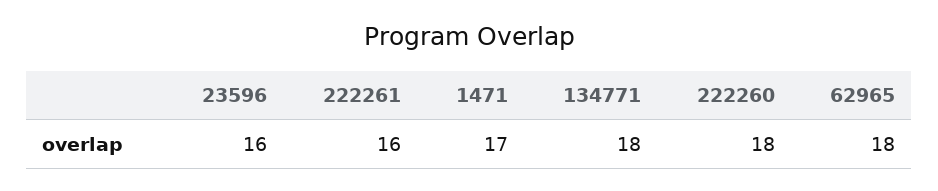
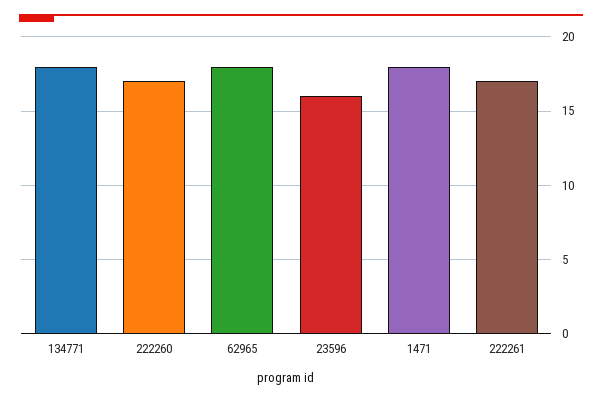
  {
    "23596": 16,
-   "222261": 16,
+   "222261": 17,
-   "1471": 17,
+   "1471": 18,
    "134771": 18,
-   "222260": 18,
+   "222260": 17,
    "62965": 18
  }

